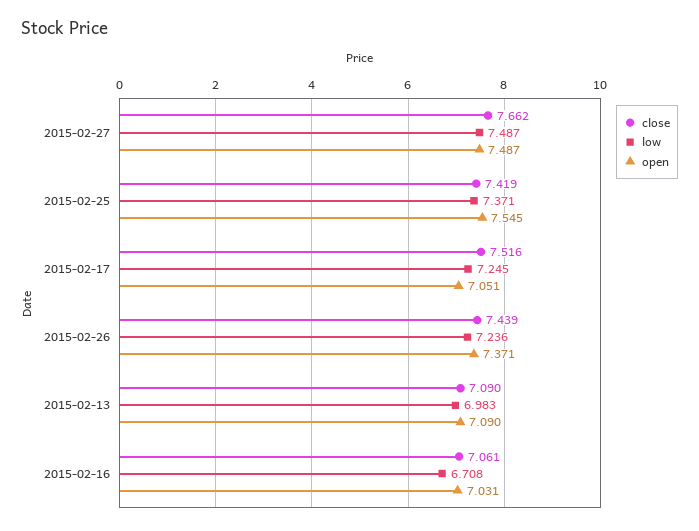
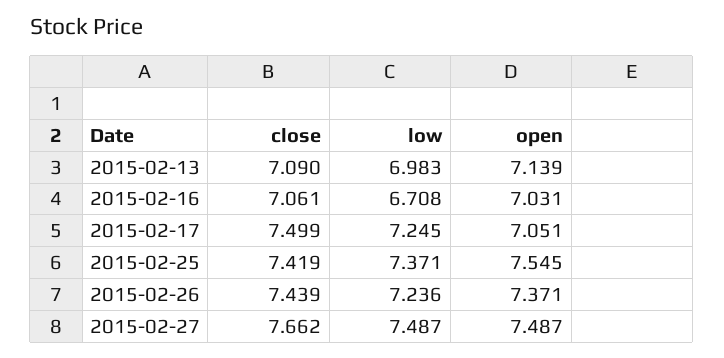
  {
    "close": {
      "2015-02-27": 7.662,
      "2015-02-25": 7.419,
-     "2015-02-17": 7.516,
+     "2015-02-17": 7.499,
      "2015-02-26": 7.439,
      "2015-02-13": 7.09,
      "2015-02-16": 7.061
    },
    "low": {
      "2015-02-27": 7.487,
      "2015-02-25": 7.371,
      "2015-02-17": 7.245,
      "2015-02-26": 7.236,
      "2015-02-13": 6.983,
      "2015-02-16": 6.708
    },
    "open": {
      "2015-02-27": 7.487,
      "2015-02-25": 7.545,
      "2015-02-17": 7.051,
      "2015-02-26": 7.371,
-     "2015-02-13": 7.09,
+     "2015-02-13": 7.139,
      "2015-02-16": 7.031
    }
  }

